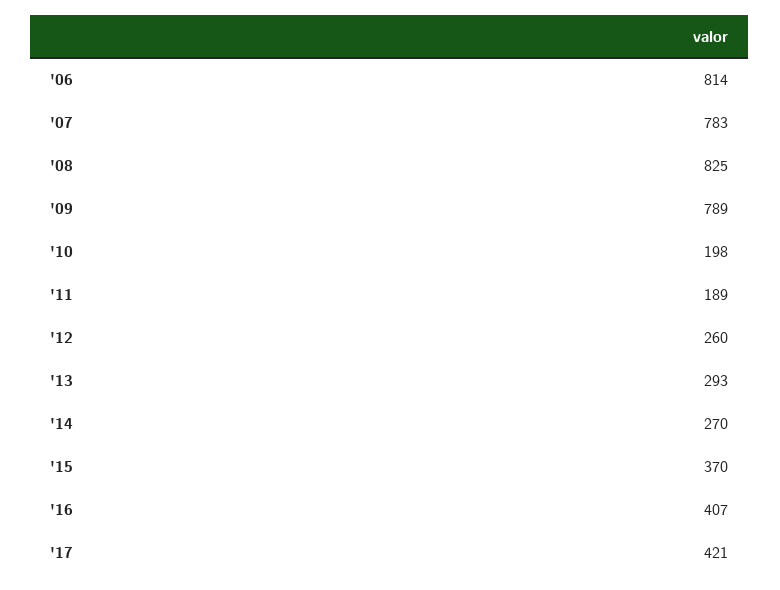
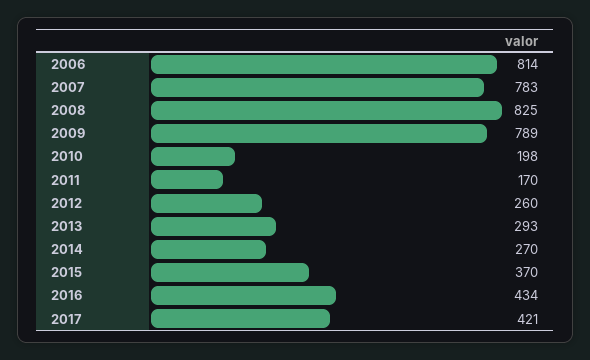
  {
    "'06": 814,
    "'07": 783,
    "'08": 825,
    "'09": 789,
    "'10": 198,
-   "'11": 189,
+   "'11": 170,
    "'12": 260,
    "'13": 293,
    "'14": 270,
    "'15": 370,
-   "'16": 407,
+   "'16": 434,
    "'17": 421
  }

